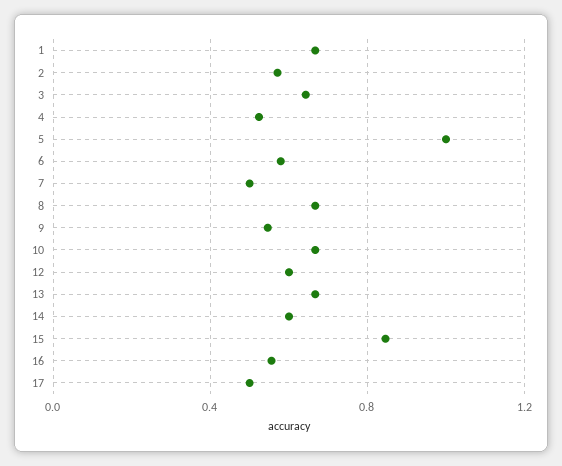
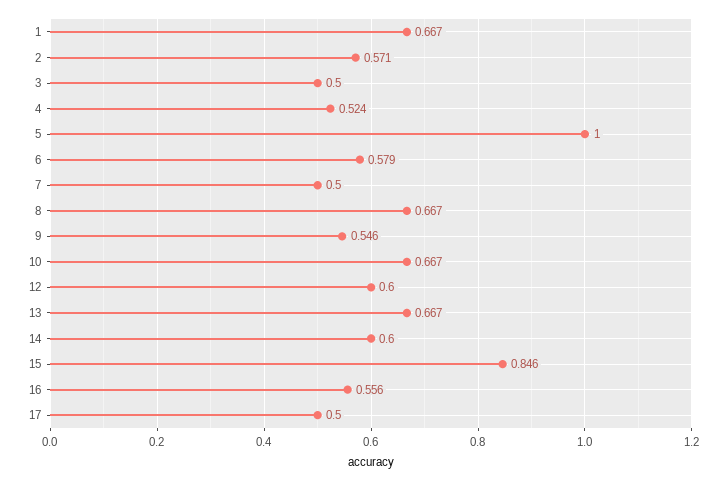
  {
    "1": 0.667,
    "2": 0.571,
-   "3": 0.65,
+   "3": 0.5,
    "4": 0.524,
    "5": 1,
    "6": 0.579,
    "7": 0.5,
    "8": 0.667,
    "9": 0.546,
    "10": 0.667,
    "12": 0.6,
    "13": 0.667,
    "14": 0.6,
    "15": 0.846,
    "16": 0.556,
    "17": 0.5
  }

